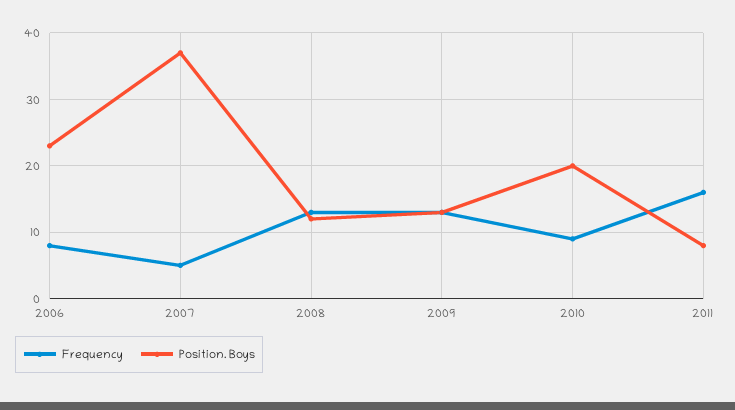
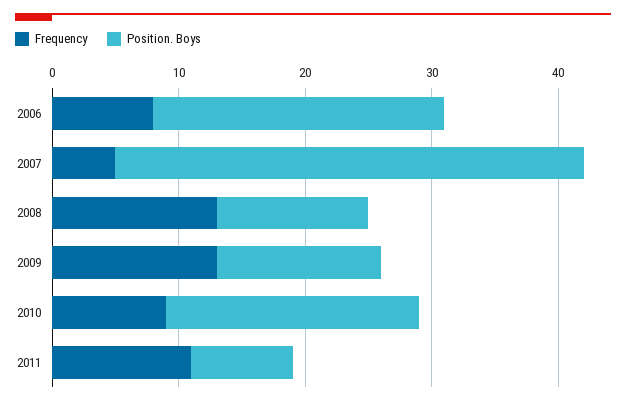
  {
    "Frequency": {
      "2006": 8,
      "2007": 5,
      "2008": 13,
      "2009": 13,
      "2010": 9,
-     "2011": 16
+     "2011": 11
    },
    "Position. Boys": {
      "2006": 23,
      "2007": 37,
      "2008": 12,
      "2009": 13,
      "2010": 20,
      "2011": 8
    }
  }

